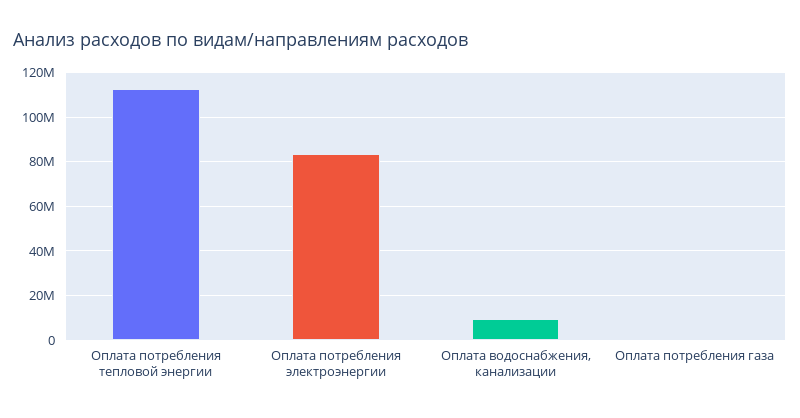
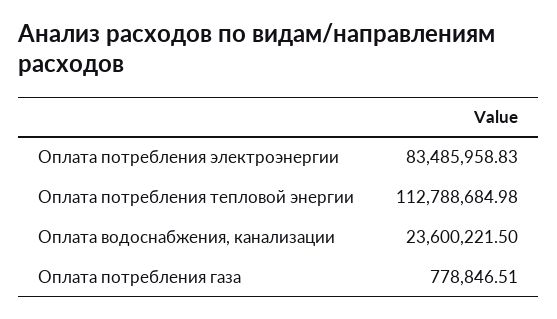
  {
    "Оплата потребления тепловой энергии": 112788684.98,
    "Оплата потребления электроэнергии": 83485958.83,
-   "Оплата водоснабжения, канализации": 10000000,
+   "Оплата водоснабжения, канализации": 23600221.5,
    "Оплата потребления газа": 778846.51
  }

